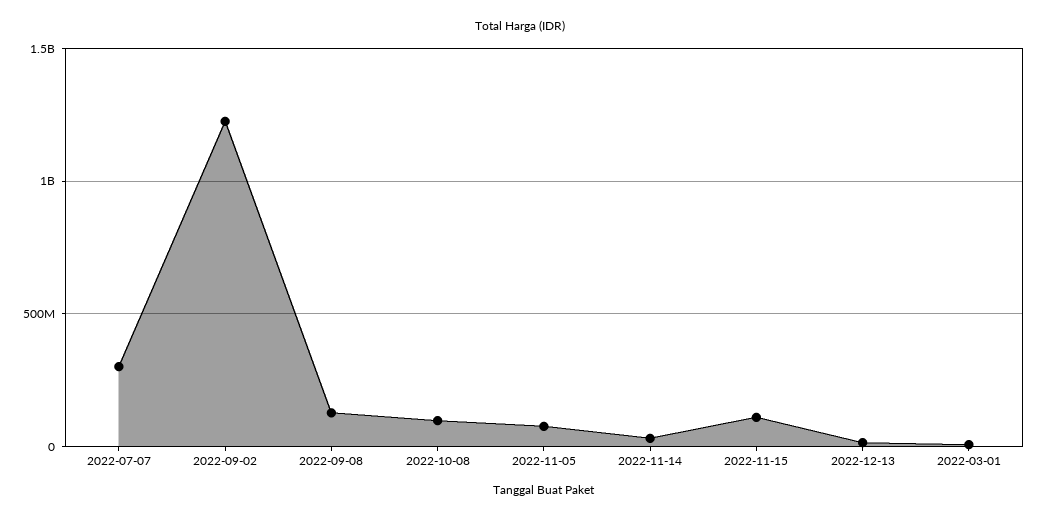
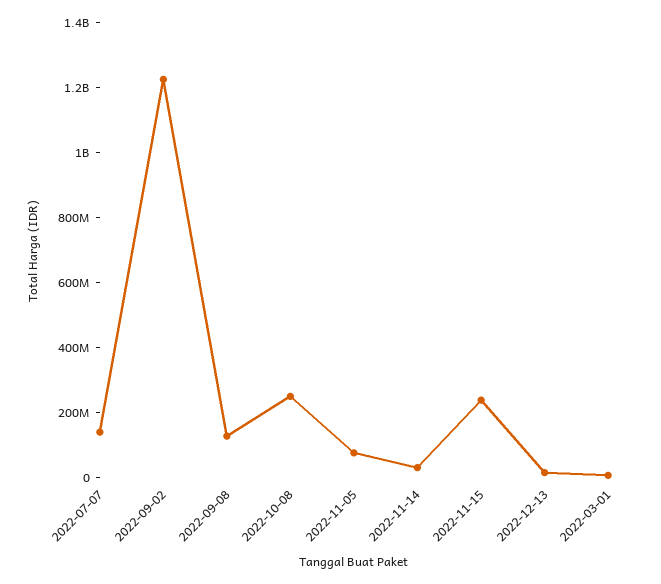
  {
-   "2022-07-07": 300000000,
+   "2022-07-07": 150000000,
    "2022-09-02": 1200000000,
    "2022-09-08": 150000000,
-   "2022-10-08": 100000000,
+   "2022-10-08": 250000000,
    "2022-11-05": 100000000,
    "2022-11-14": 50000000,
-   "2022-11-15": 100000000,
+   "2022-11-15": 250000000,
    "2022-12-13": 0,
    "2022-03-01": 0
  }

